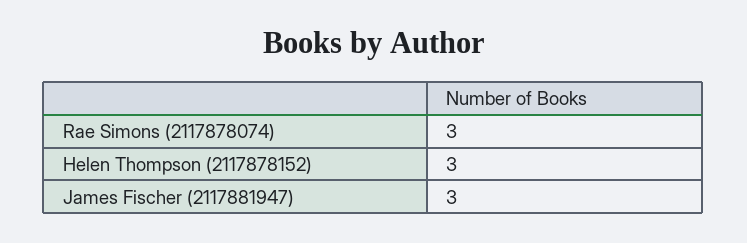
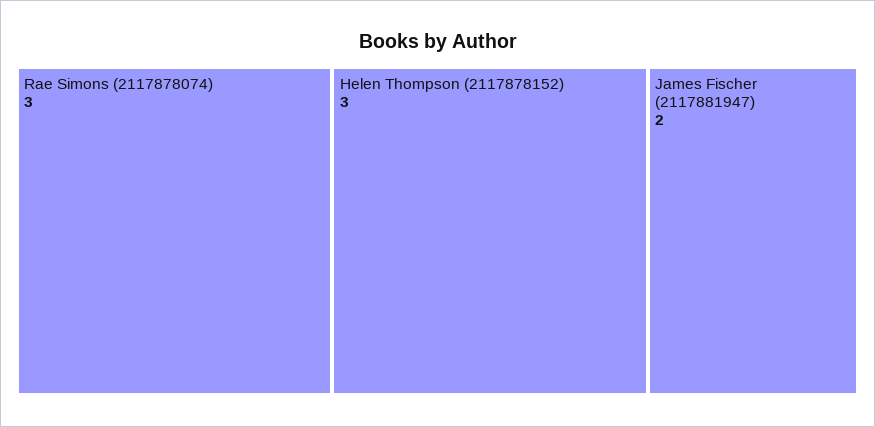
  {
    "Rae Simons (2117878074)": 3,
    "Helen Thompson (2117878152)": 3,
-   "James Fischer (2117881947)": 3
+   "James Fischer (2117881947)": 2
  }

